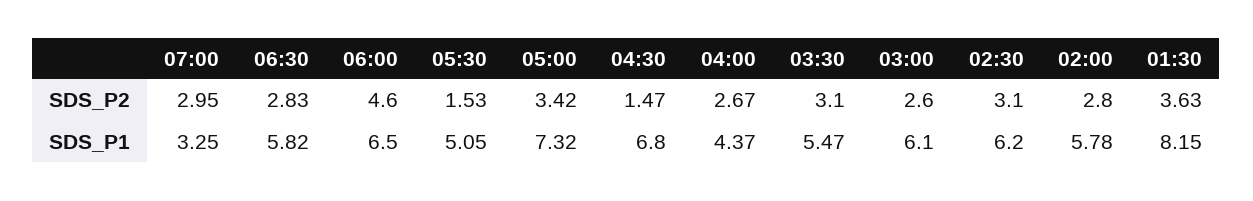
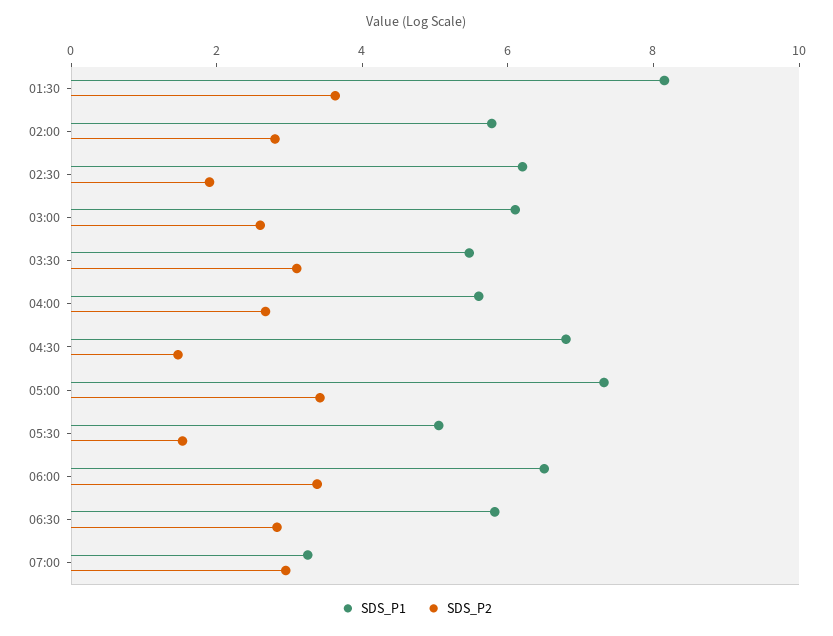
  {
    "SDS_P2": {
      "07:00": 2.95,
      "06:30": 2.83,
-     "06:00": 4.6,
+     "06:00": 3.5,
      "05:30": 1.53,
      "05:00": 3.42,
      "04:30": 1.47,
      "04:00": 2.67,
      "03:30": 3.1,
      "03:00": 2.6,
-     "02:30": 3.1,
+     "02:30": 2,
      "02:00": 2.8,
      "01:30": 3.63
    },
    "SDS_P1": {
      "07:00": 3.25,
      "06:30": 5.82,
      "06:00": 6.5,
      "05:30": 5.05,
      "05:00": 7.32,
      "04:30": 6.8,
-     "04:00": 4.37,
+     "04:00": 5.5,
      "03:30": 5.47,
      "03:00": 6.1,
      "02:30": 6.2,
      "02:00": 5.78,
      "01:30": 8.15
    }
  }

